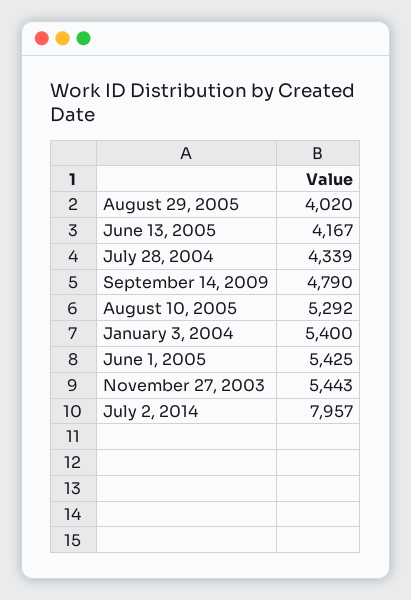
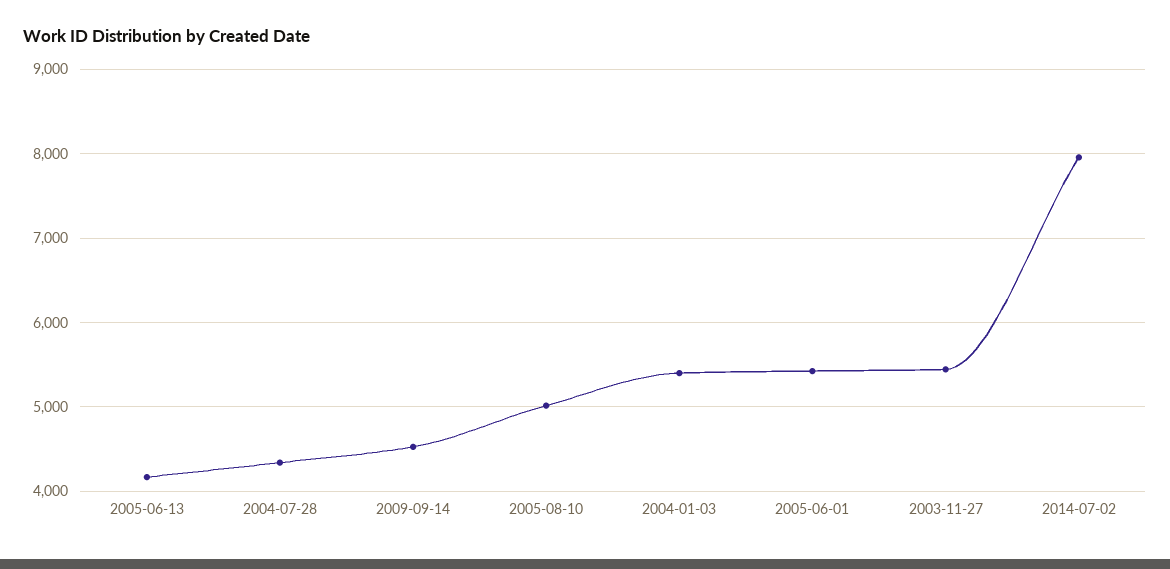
  {
-   "August 29, 2005": 4020,
    "June 13, 2005": 4167,
    "July 28, 2004": 4339,
-   "September 14, 2009": 4790,
+   "September 14, 2009": 4500,
-   "August 10, 2005": 5292,
+   "August 10, 2005": 5000,
    "January 3, 2004": 5400,
    "June 1, 2005": 5425,
    "November 27, 2003": 5443,
    "July 2, 2014": 7957
  }

